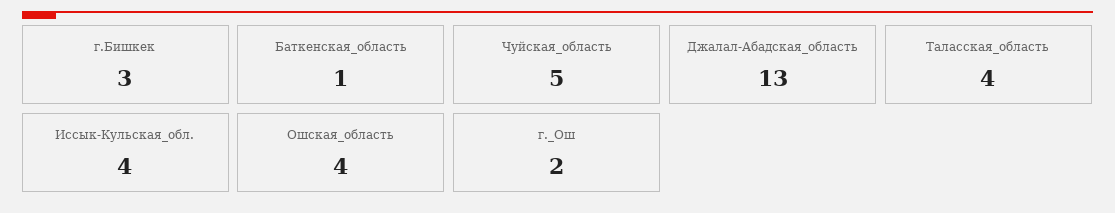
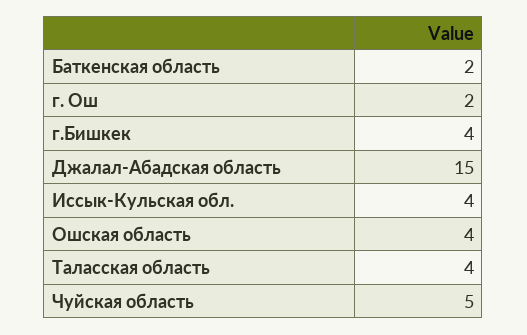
  {
-   "г.Бишкек": 3,
+   "г.Бишкек": 4,
-   "Баткенская_область": 1,
+   "Баткенская_область": 2,
    "Чуйская_область": 5,
-   "Джалал-Абадская_область": 13,
+   "Джалал-Абадская_область": 15,
    "Таласская_область": 4,
    "Иссык-Кульская_обл.": 4,
    "Ошская_область": 4,
    "г._Ош": 2
  }

